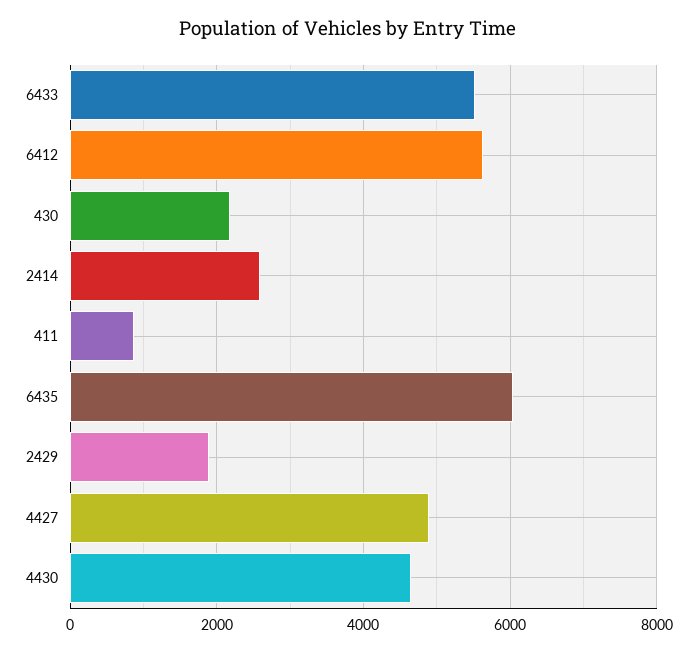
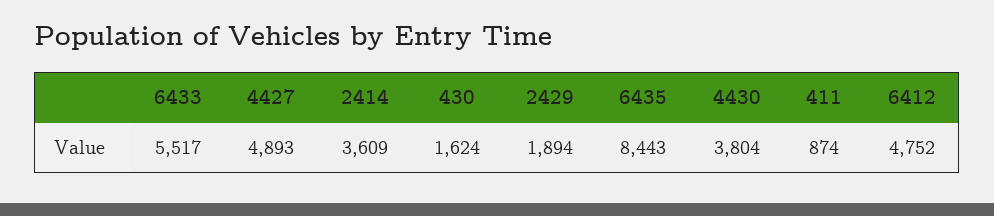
  {
    "6433": 5517,
-   "6412": 5600,
+   "6412": 4752,
-   "430": 2200,
+   "430": 1624,
-   "2414": 2600,
+   "2414": 3609,
    "411": 874,
-   "6435": 6000,
+   "6435": 8443,
    "2429": 1894,
    "4427": 4893,
-   "4430": 4600
+   "4430": 3804
  }

